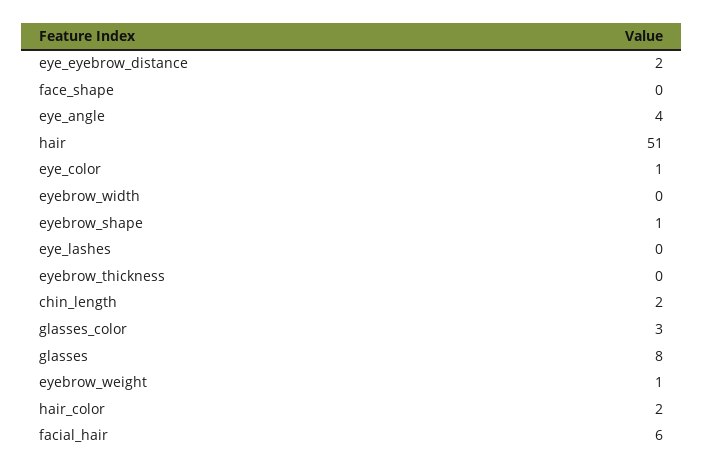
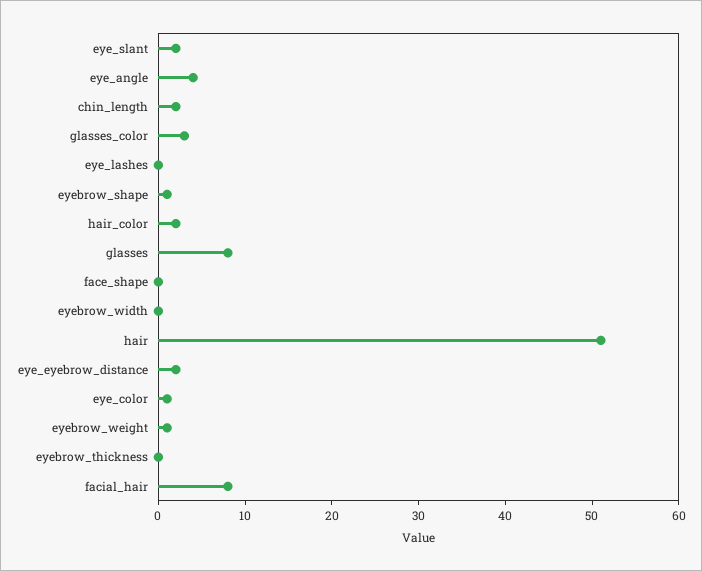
  {
    "eye_eyebrow_distance": 2,
    "face_shape": 0,
    "eye_angle": 4,
    "hair": 51,
    "eye_color": 1,
    "eyebrow_width": 0,
    "eyebrow_shape": 1,
    "eye_lashes": 0,
    "eyebrow_thickness": 0,
    "chin_length": 2,
    "glasses_color": 3,
    "glasses": 8,
    "eyebrow_weight": 1,
    "hair_color": 2,
-   "facial_hair": 6
+   "facial_hair": 8,
+   "eye_slant": 2
  }

